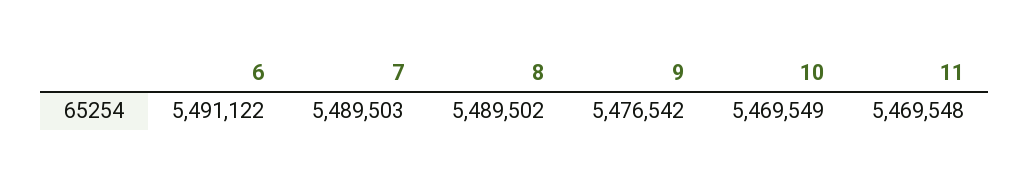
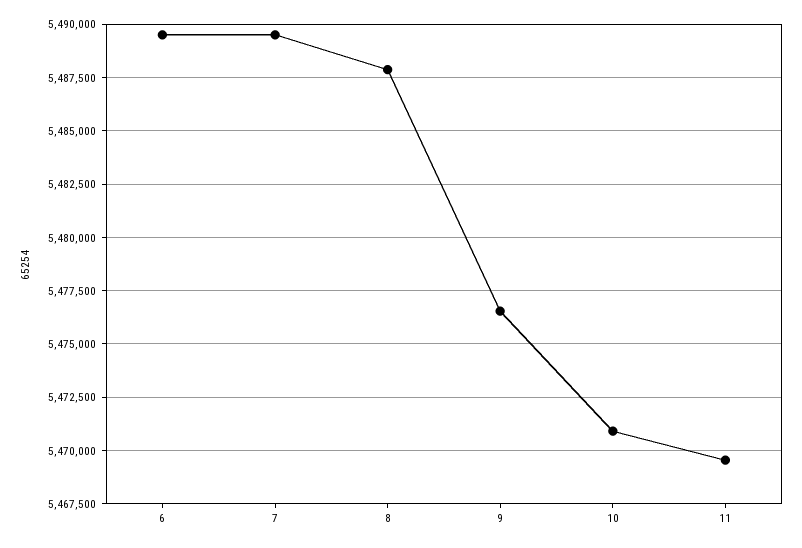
  {
-   "6": 5491122,
+   "6": 5489500,
    "7": 5489503,
-   "8": 5489502,
+   "8": 5488000,
    "9": 5476542,
-   "10": 5469549,
+   "10": 5471000,
    "11": 5469548
  }

